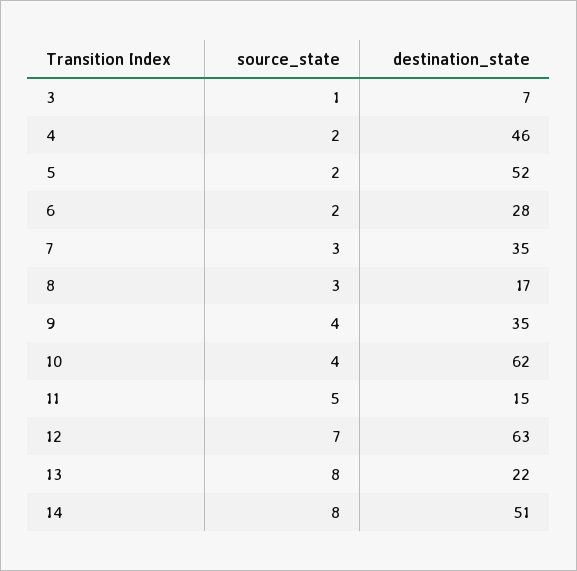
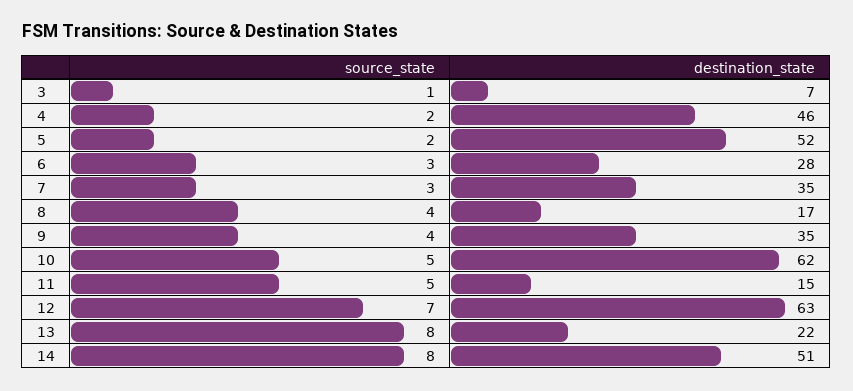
  {
    "source_state": {
      "3": 1,
      "4": 2,
      "5": 2,
-     "6": 2,
+     "6": 3,
      "7": 3,
-     "8": 3,
+     "8": 4,
      "9": 4,
-     "10": 4,
+     "10": 5,
      "11": 5,
      "12": 7,
      "13": 8,
      "14": 8
    },
    "destination_state": {
      "3": 7,
      "4": 46,
      "5": 52,
      "6": 28,
      "7": 35,
      "8": 17,
      "9": 35,
      "10": 62,
      "11": 15,
      "12": 63,
      "13": 22,
      "14": 51
    }
  }

